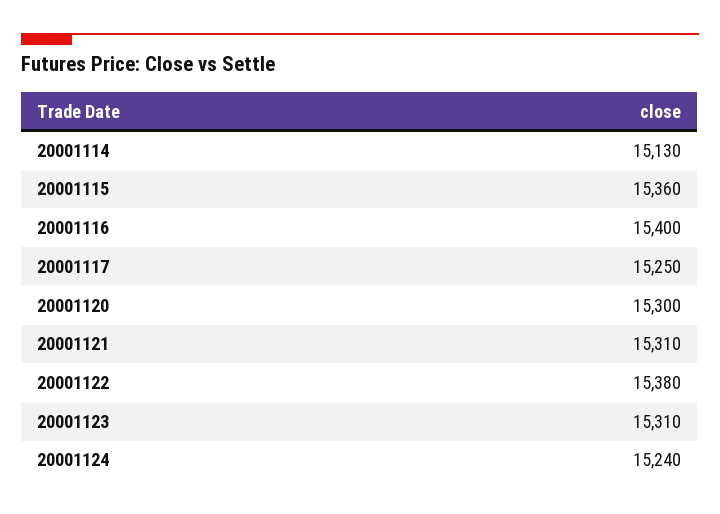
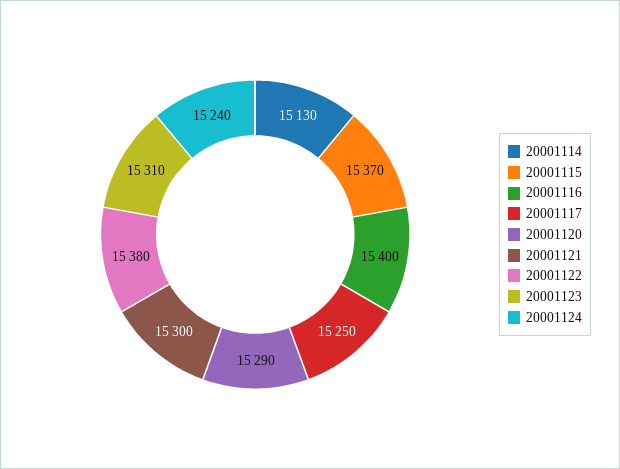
  {
    "20001114": 15130,
-   "20001115": 15360,
+   "20001115": 15370,
    "20001116": 15400,
    "20001117": 15250,
-   "20001120": 15300,
+   "20001120": 15290,
-   "20001121": 15310,
+   "20001121": 15300,
    "20001122": 15380,
    "20001123": 15310,
    "20001124": 15240
  }

